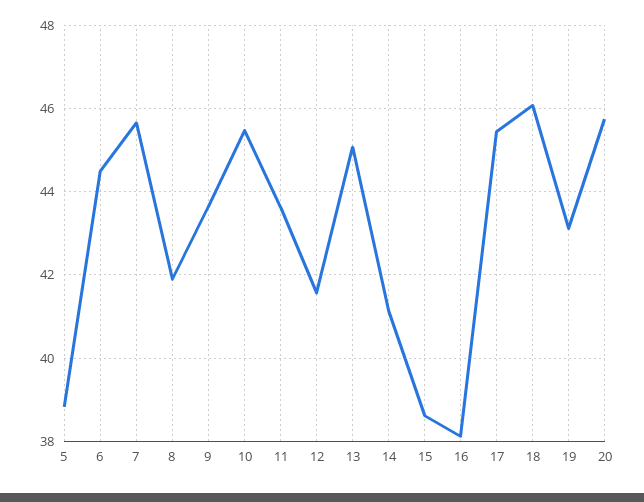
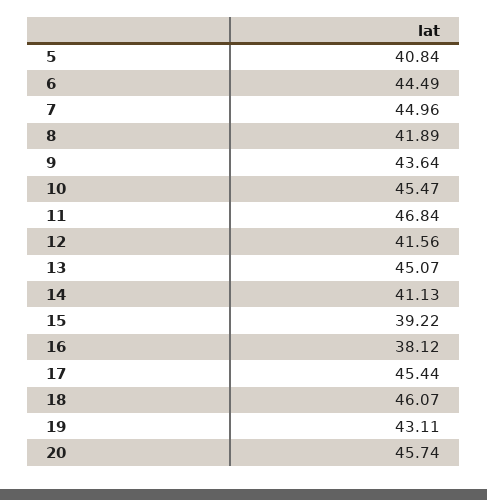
  {
-   "5": 38.8,
+   "5": 40.84,
    "6": 44.49,
-   "7": 45.6,
+   "7": 44.96,
    "8": 41.89,
    "9": 43.64,
    "10": 45.47,
-   "11": 43.6,
+   "11": 46.84,
    "12": 41.56,
    "13": 45.07,
    "14": 41.13,
-   "15": 38.6,
+   "15": 39.22,
    "16": 38.12,
    "17": 45.44,
    "18": 46.07,
    "19": 43.11,
    "20": 45.74
  }

